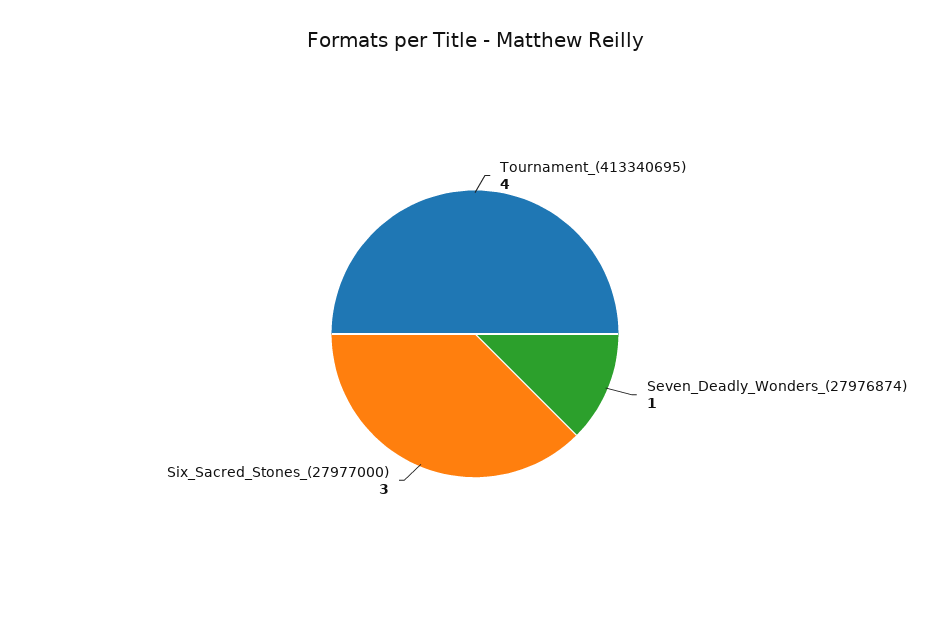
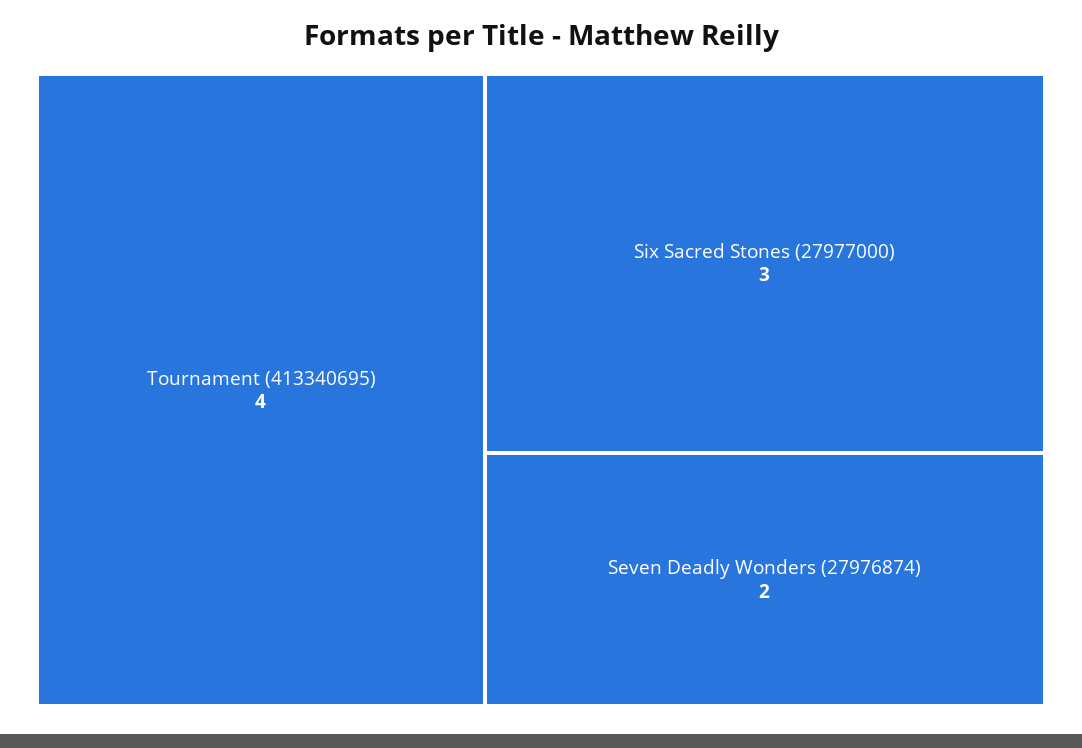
  {
    "Tournament_(413340695)": 4,
-   "Seven_Deadly_Wonders_(27976874)": 1,
+   "Seven_Deadly_Wonders_(27976874)": 2,
    "Six_Sacred_Stones_(27977000)": 3
  }

